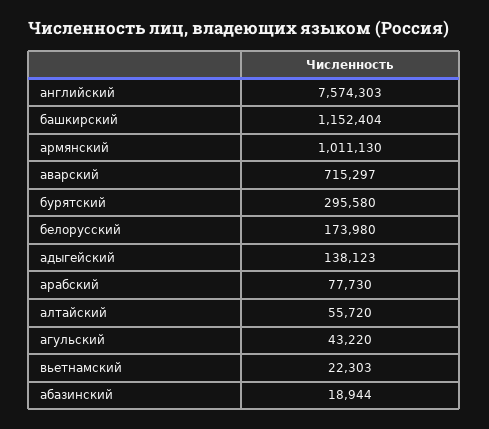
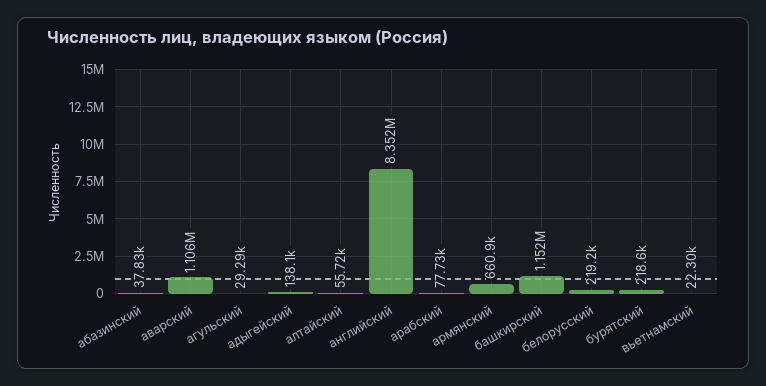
  {
-   "английский": 7574303,
+   "английский": 8352000,
    "башкирский": 1152404,
-   "армянский": 1011130,
+   "армянский": 660900,
-   "аварский": 715297,
+   "аварский": 1106000,
-   "бурятский": 295580,
+   "бурятский": 218600,
-   "белорусский": 173980,
+   "белорусский": 219200,
    "адыгейский": 138123,
    "арабский": 77730,
    "алтайский": 55720,
-   "агульский": 43220,
+   "агульский": 29290,
    "вьетнамский": 22303,
-   "абазинский": 18944
+   "абазинский": 37830
  }

